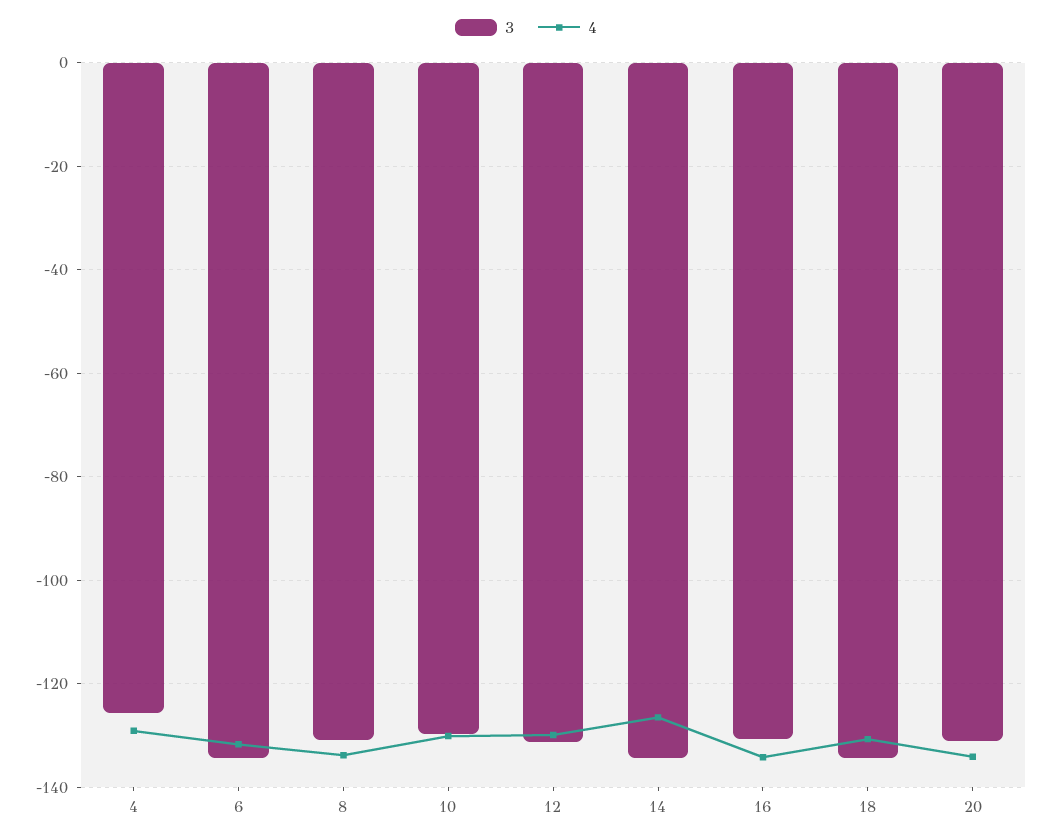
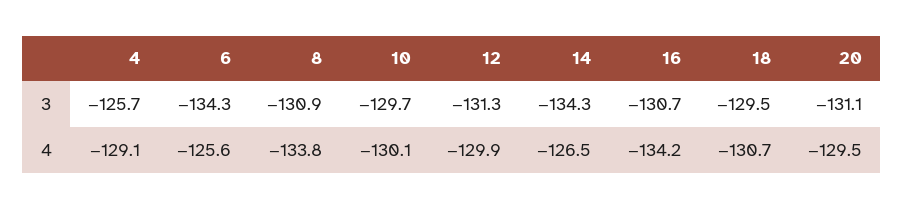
  {
    "3": {
      "4": -125.7,
      "6": -134.3,
      "8": -130.9,
      "10": -129.7,
      "12": -131.3,
      "14": -134.3,
      "16": -130.7,
-     "18": -134,
+     "18": -129.5,
      "20": -131.1
    },
    "4": {
      "4": -129.1,
-     "6": -132,
+     "6": -125.6,
      "8": -133.8,
      "10": -130.1,
      "12": -129.9,
      "14": -126.5,
      "16": -134.2,
      "18": -130.7,
-     "20": -134
+     "20": -129.5
    }
  }

